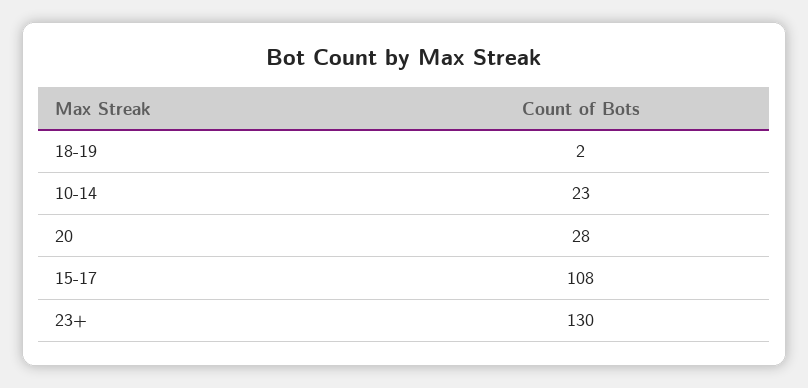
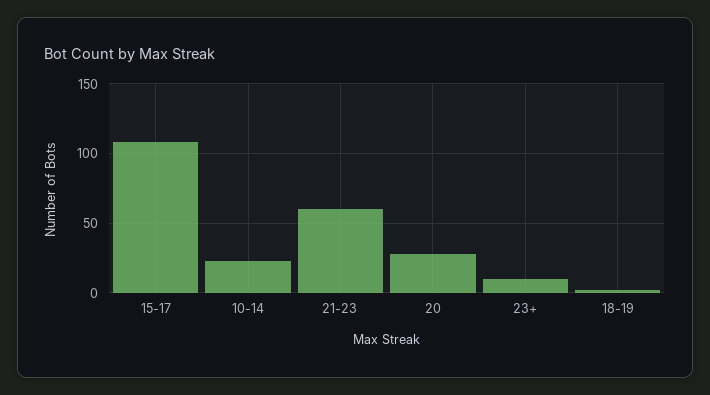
  {
    "18-19": 2,
    "10-14": 23,
    "20": 28,
    "15-17": 108,
-   "23+": 130
+   "23+": 10,
+   "21-23": 60
  }

